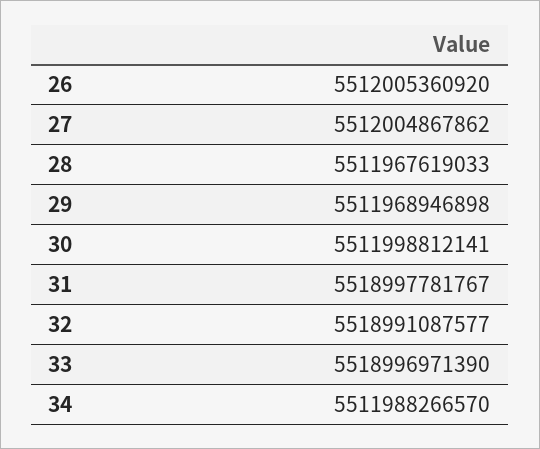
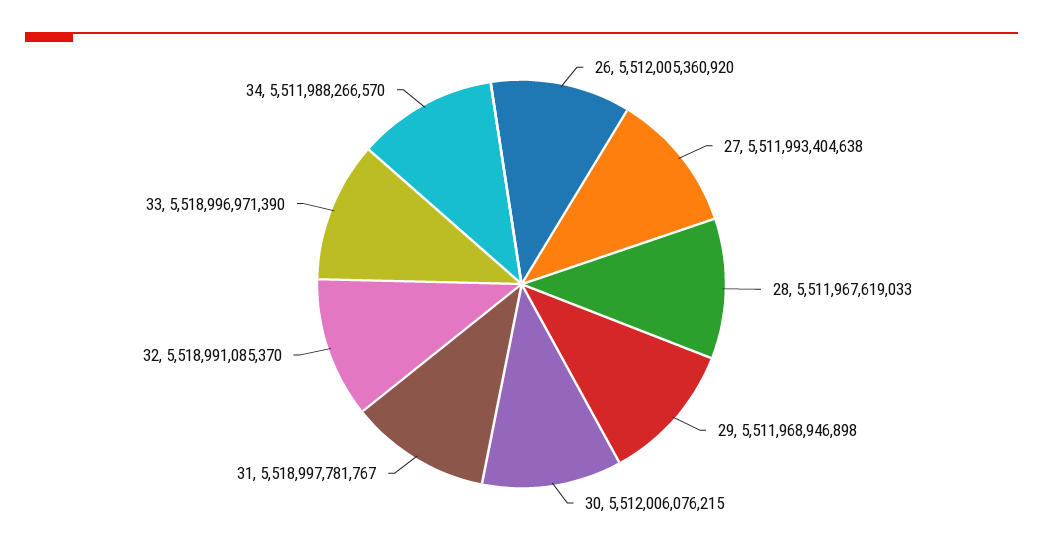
  {
    "26": 5512005360920,
-   "27": 5512004867862,
+   "27": 5511993404638,
    "28": 5511967619033,
    "29": 5511968946898,
-   "30": 5511998812141,
+   "30": 5512006076215,
    "31": 5518997781767,
-   "32": 5518991087577,
+   "32": 5518991085370,
    "33": 5518996971390,
    "34": 5511988266570
  }

